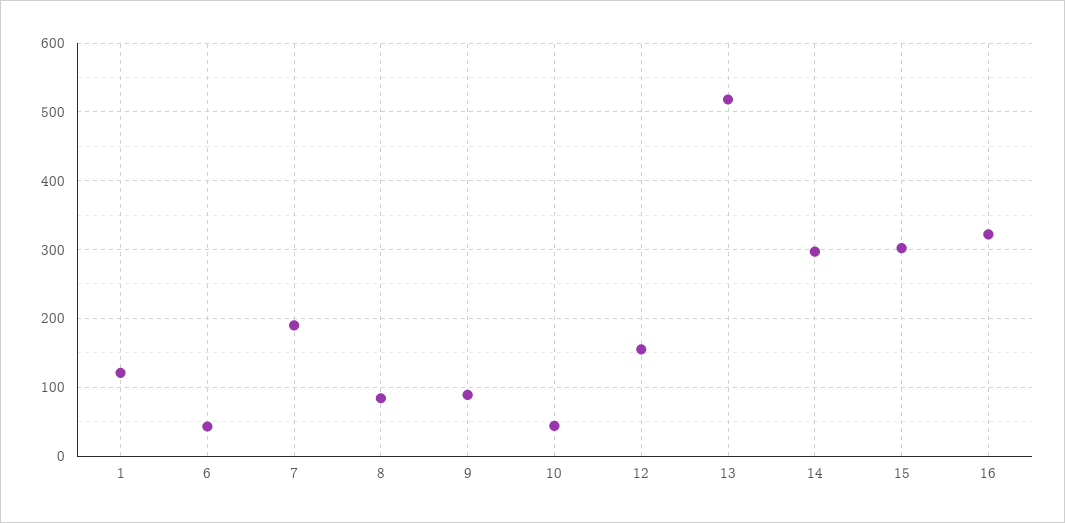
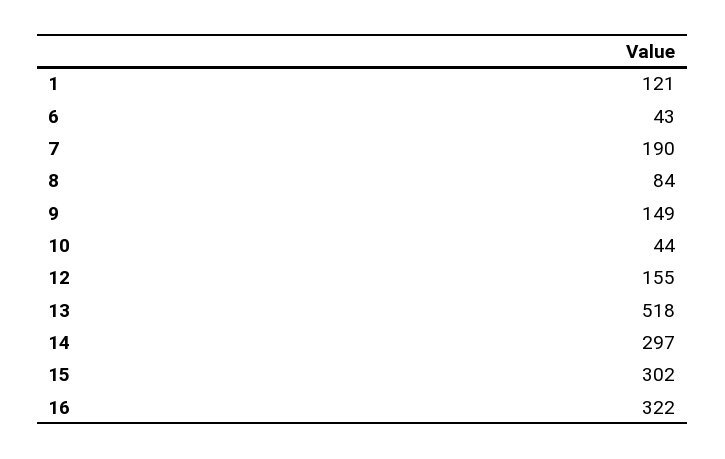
  {
    "1": 121,
    "6": 43,
    "7": 190,
    "8": 84,
-   "9": 90,
+   "9": 149,
    "10": 44,
    "12": 155,
    "13": 518,
    "14": 297,
    "15": 302,
    "16": 322
  }

